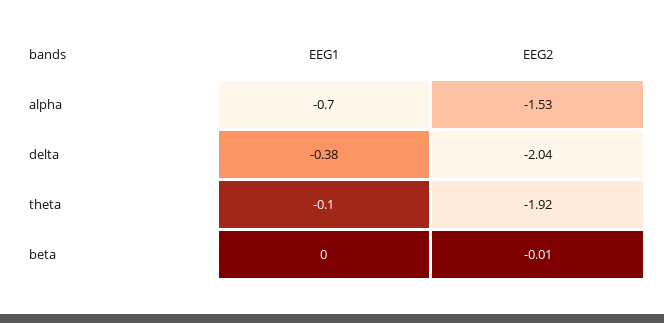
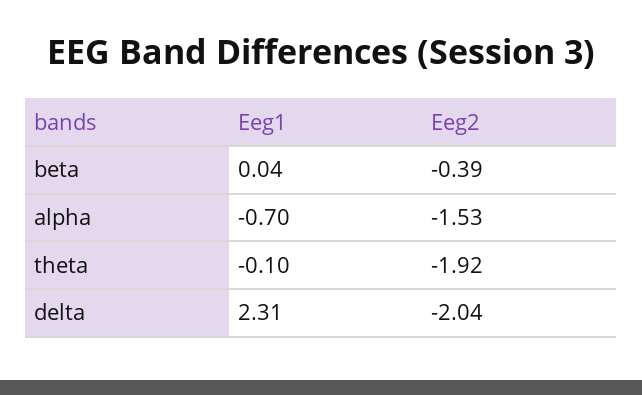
  {
    "EEG1": {
      "alpha": -0.7,
-     "delta": -0.38,
+     "delta": 2.31,
      "theta": -0.1,
-     "beta": 0
+     "beta": 0.04
    },
    "EEG2": {
      "alpha": -1.53,
      "delta": -2.04,
      "theta": -1.92,
-     "beta": -0.01
+     "beta": -0.39
    }
  }

